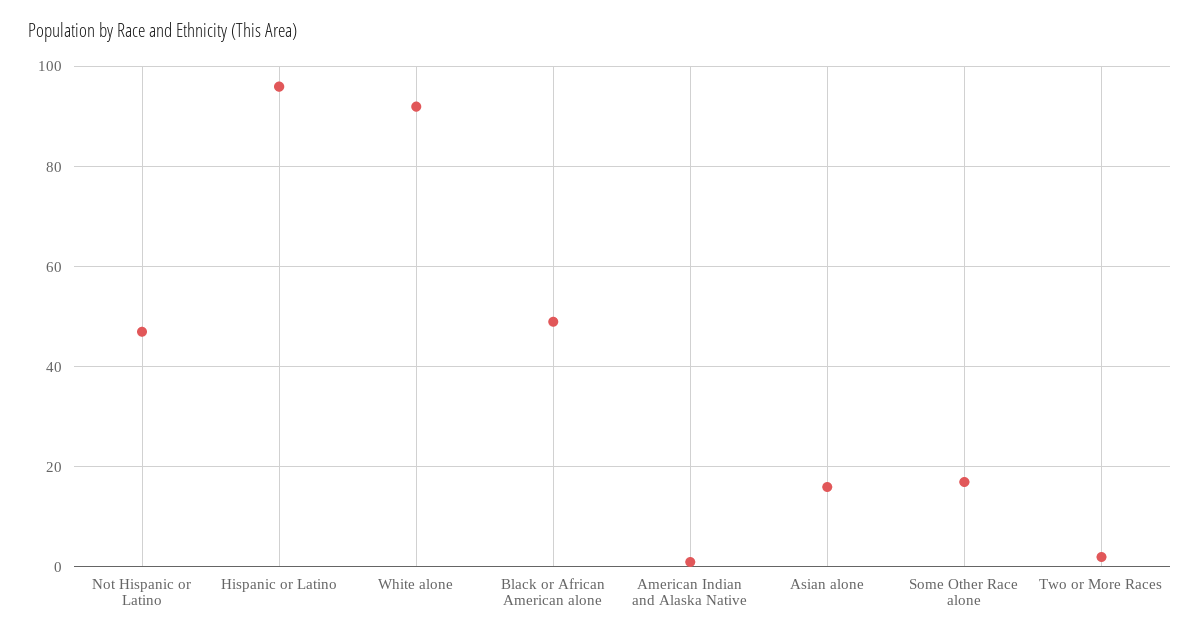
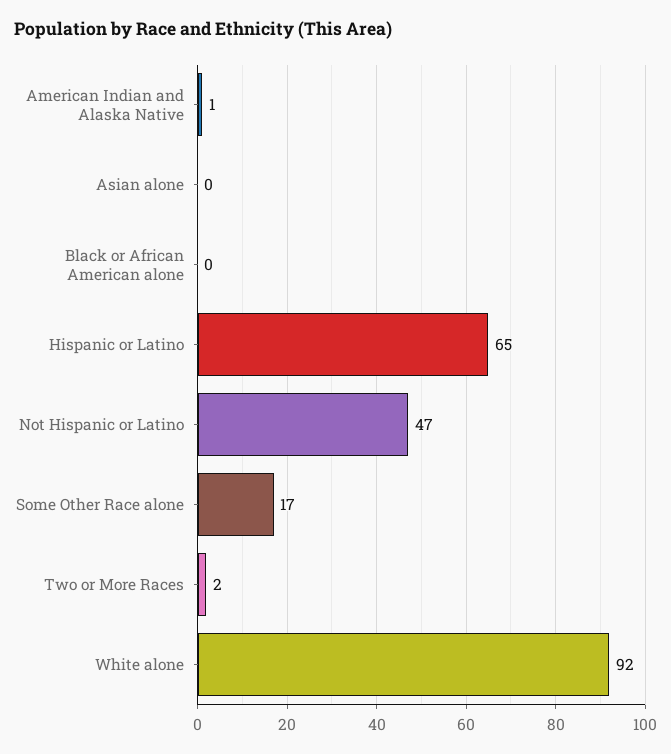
  {
    "Not Hispanic or Latino": 47,
-   "Hispanic or Latino": 95,
+   "Hispanic or Latino": 65,
    "White alone": 92,
-   "Black or African American alone": 50,
+   "Black or African American alone": 0,
    "American Indian and Alaska Native": 1,
-   "Asian alone": 15,
+   "Asian alone": 0,
    "Some Other Race alone": 17,
    "Two or More Races": 2
  }

